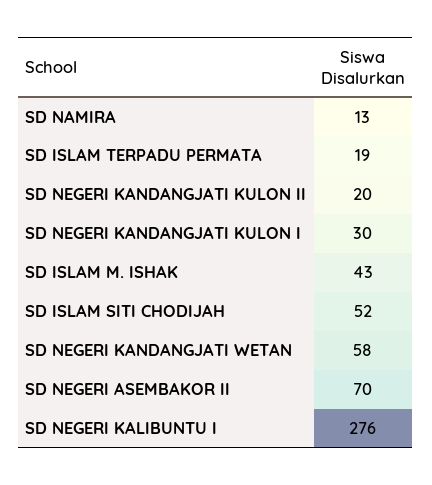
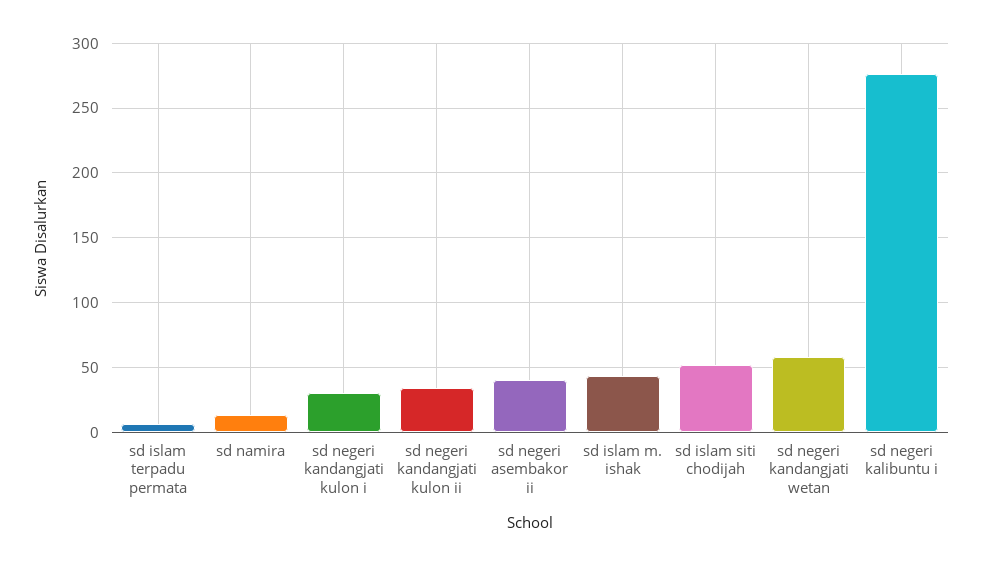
  {
    "SD NAMIRA": 13,
-   "SD ISLAM TERPADU PERMATA": 19,
+   "SD ISLAM TERPADU PERMATA": 5,
-   "SD NEGERI KANDANGJATI KULON II": 20,
+   "SD NEGERI KANDANGJATI KULON II": 35,
    "SD NEGERI KANDANGJATI KULON I": 30,
    "SD ISLAM M. ISHAK": 43,
    "SD ISLAM SITI CHODIJAH": 52,
    "SD NEGERI KANDANGJATI WETAN": 58,
-   "SD NEGERI ASEMBAKOR II": 70,
+   "SD NEGERI ASEMBAKOR II": 40,
    "SD NEGERI KALIBUNTU I": 276
  }

